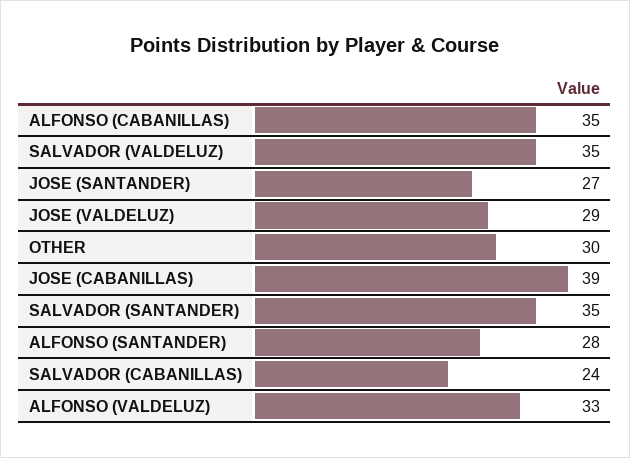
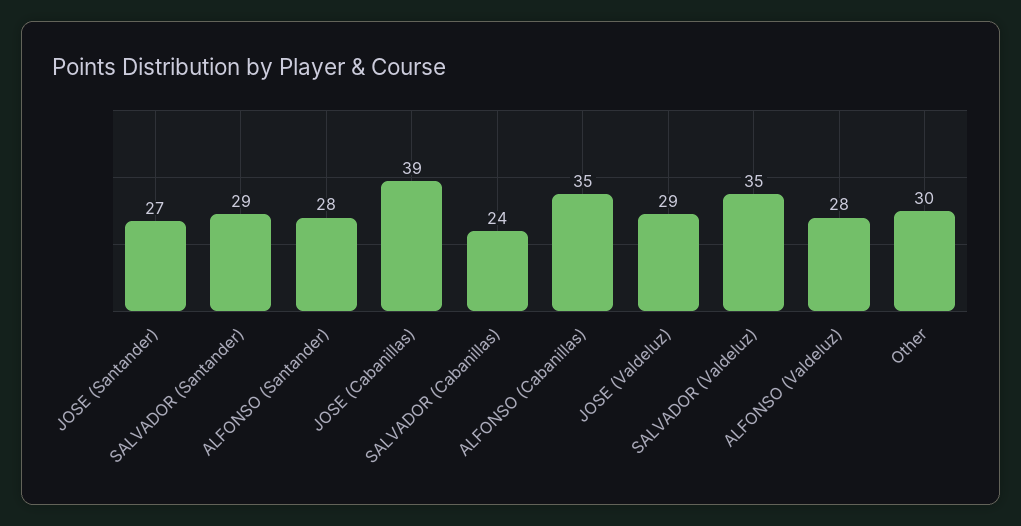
  {
    "ALFONSO (CABANILLAS)": 35,
    "SALVADOR (VALDELUZ)": 35,
    "JOSE (SANTANDER)": 27,
    "JOSE (VALDELUZ)": 29,
    "OTHER": 30,
    "JOSE (CABANILLAS)": 39,
-   "SALVADOR (SANTANDER)": 35,
+   "SALVADOR (SANTANDER)": 29,
    "ALFONSO (SANTANDER)": 28,
    "SALVADOR (CABANILLAS)": 24,
-   "ALFONSO (VALDELUZ)": 33
+   "ALFONSO (VALDELUZ)": 28
  }

